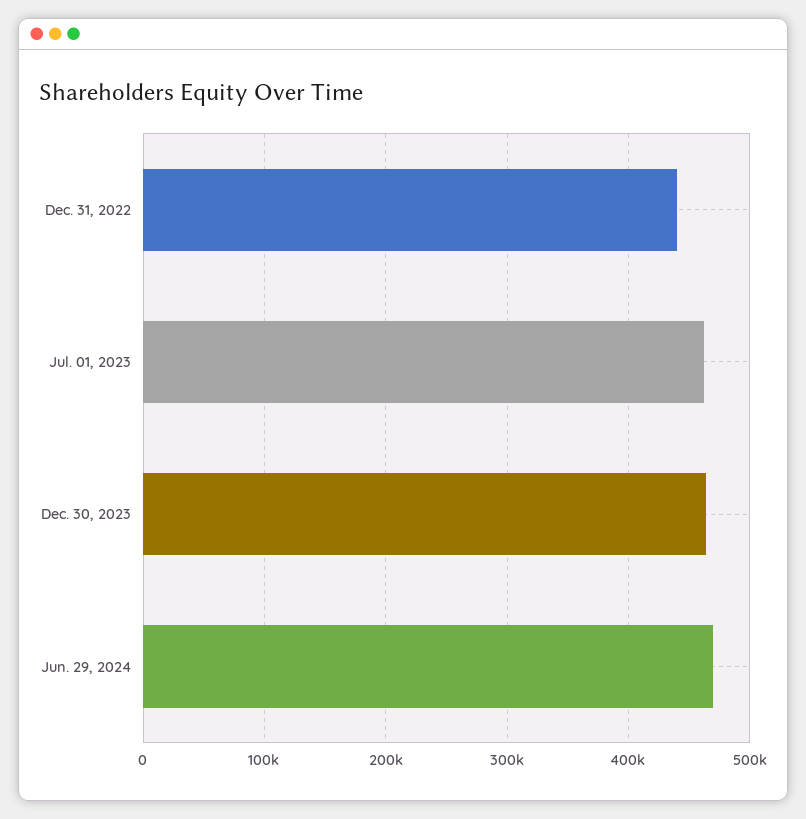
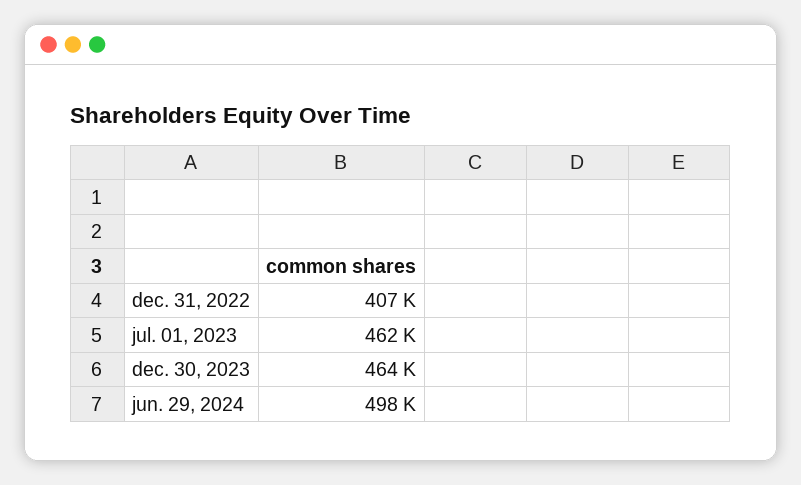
  {
-   "Dec. 31, 2022": 440000,
+   "Dec. 31, 2022": 407000,
    "Jul. 01, 2023": 462000,
    "Dec. 30, 2023": 464000,
-   "Jun. 29, 2024": 470000
+   "Jun. 29, 2024": 498000
  }

